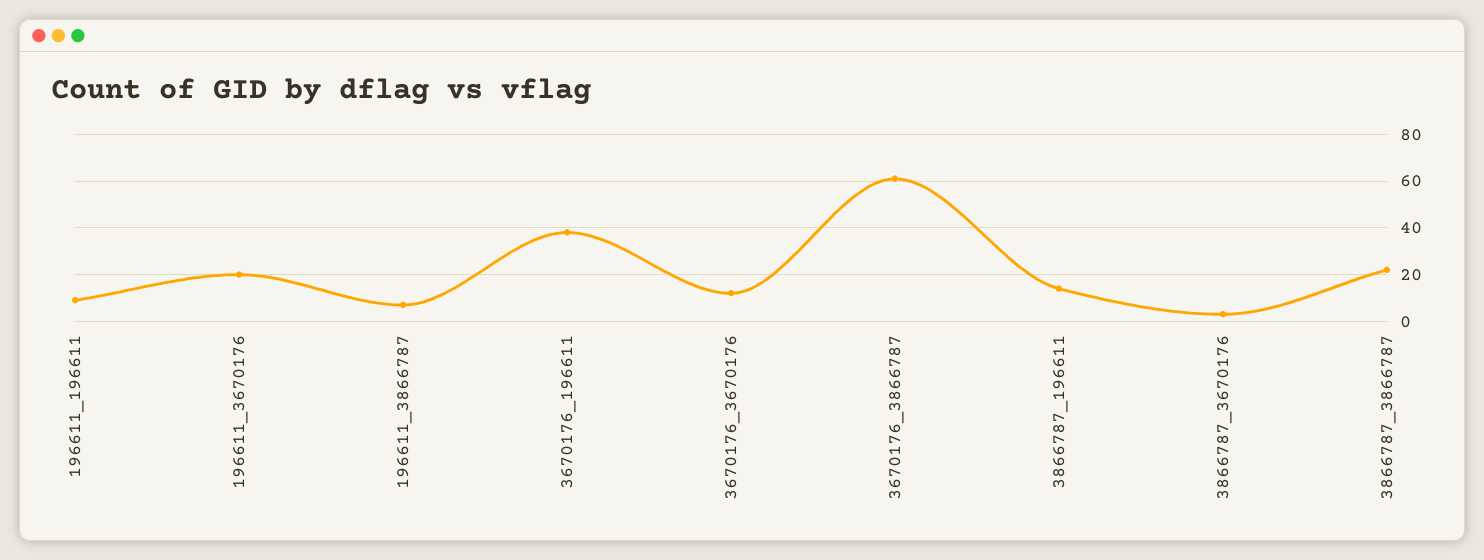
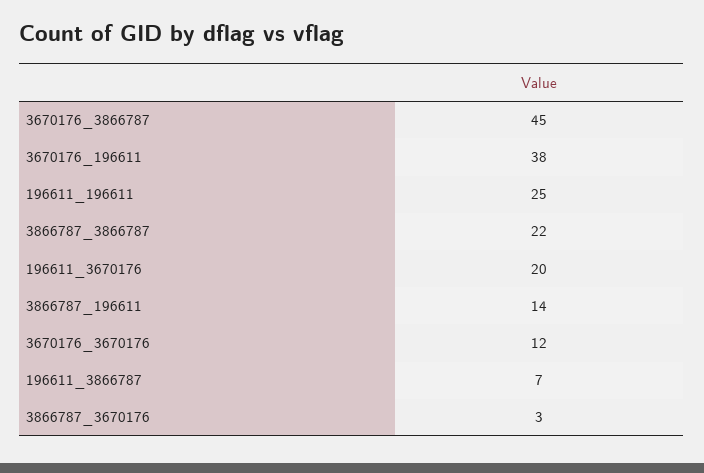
  {
-   "196611_196611": 10,
+   "196611_196611": 25,
    "196611_3670176": 20,
    "196611_3866787": 7,
    "3670176_196611": 38,
    "3670176_3670176": 12,
-   "3670176_3866787": 60,
+   "3670176_3866787": 45,
    "3866787_196611": 14,
    "3866787_3670176": 3,
    "3866787_3866787": 22
  }

